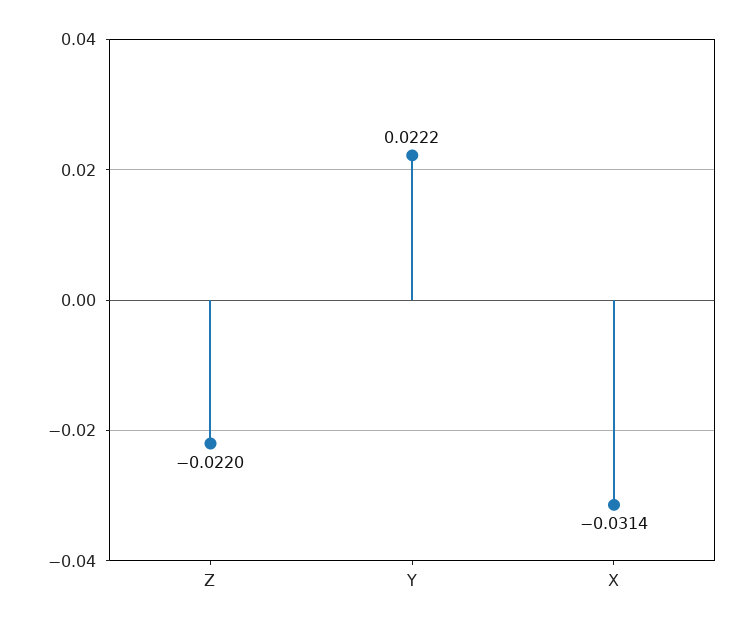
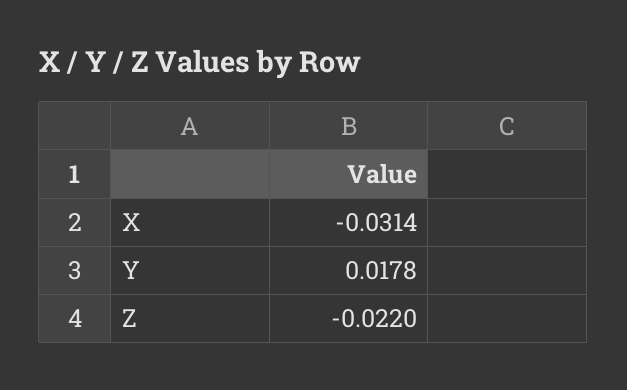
  {
    "Z": -0.022,
-   "Y": 0.0222,
+   "Y": 0.0178,
    "X": -0.0314
  }

